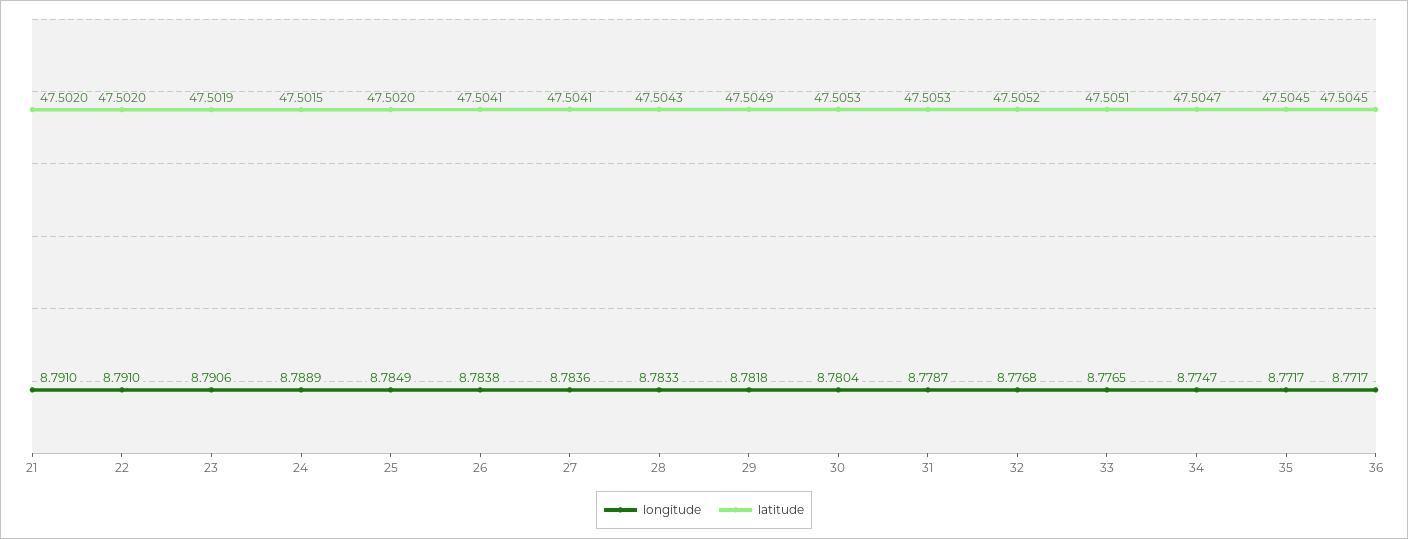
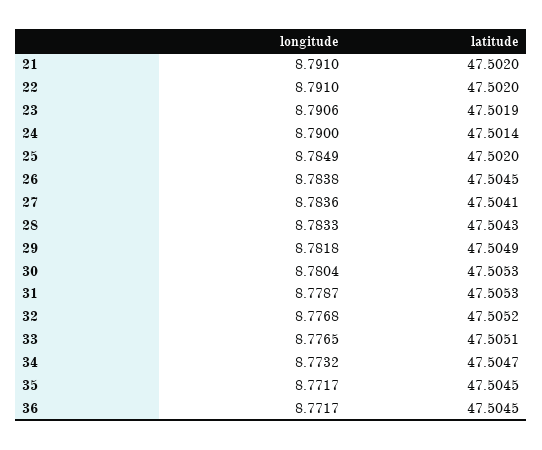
  {
    "longitude": {
      "21": 8.791,
      "22": 8.791,
      "23": 8.7906,
-     "24": 8.7889,
+     "24": 8.79,
      "25": 8.7849,
      "26": 8.7838,
      "27": 8.7836,
      "28": 8.7833,
      "29": 8.7818,
      "30": 8.7804,
      "31": 8.7787,
      "32": 8.7768,
      "33": 8.7765,
-     "34": 8.7747,
+     "34": 8.7732,
      "35": 8.7717,
      "36": 8.7717
    },
    "latitude": {
      "21": 47.502,
      "22": 47.502,
      "23": 47.5019,
-     "24": 47.5015,
+     "24": 47.5014,
      "25": 47.502,
-     "26": 47.5041,
+     "26": 47.5045,
      "27": 47.5041,
      "28": 47.5043,
      "29": 47.5049,
      "30": 47.5053,
      "31": 47.5053,
      "32": 47.5052,
      "33": 47.5051,
      "34": 47.5047,
      "35": 47.5045,
      "36": 47.5045
    }
  }

